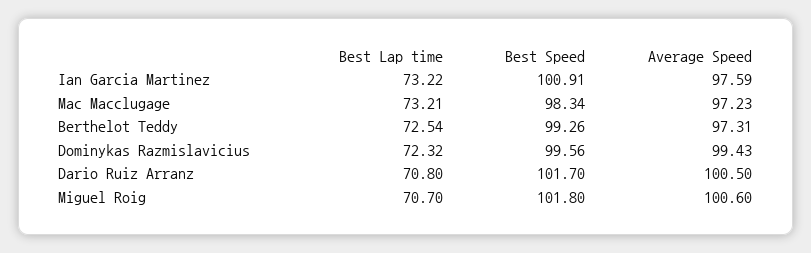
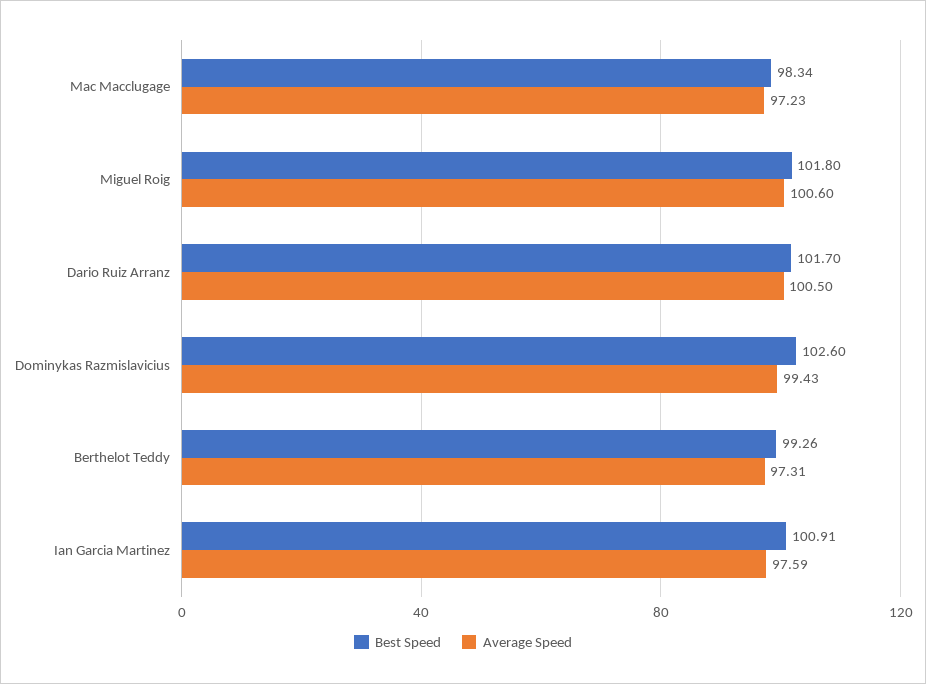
  {
-   "Best Lap time": {
-     "Ian Garcia Martinez": 73.22,
-     "Mac Macclugage": 73.21,
-     "Berthelot Teddy": 72.54,
-     "Dominykas Razmislavicius": 72.32,
-     "Dario Ruiz Arranz": 70.8,
-     "Miguel Roig": 70.7
-   },
    "Best Speed": {
      "Ian Garcia Martinez": 100.91,
      "Mac Macclugage": 98.34,
      "Berthelot Teddy": 99.26,
-     "Dominykas Razmislavicius": 99.56,
+     "Dominykas Razmislavicius": 102.6,
      "Dario Ruiz Arranz": 101.7,
      "Miguel Roig": 101.8
    },
    "Average Speed": {
      "Ian Garcia Martinez": 97.59,
      "Mac Macclugage": 97.23,
      "Berthelot Teddy": 97.31,
      "Dominykas Razmislavicius": 99.43,
      "Dario Ruiz Arranz": 100.5,
      "Miguel Roig": 100.6
    }
  }

